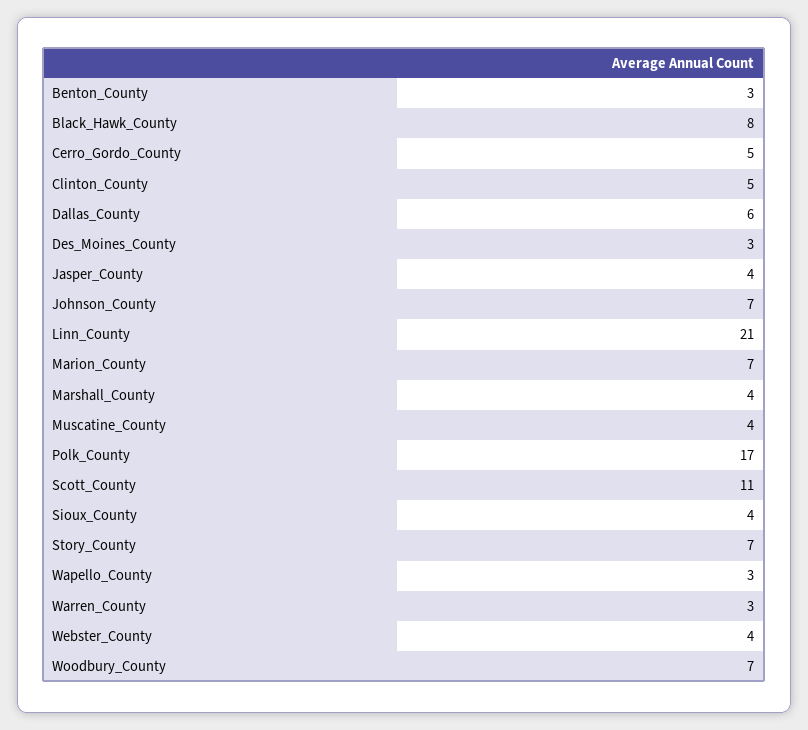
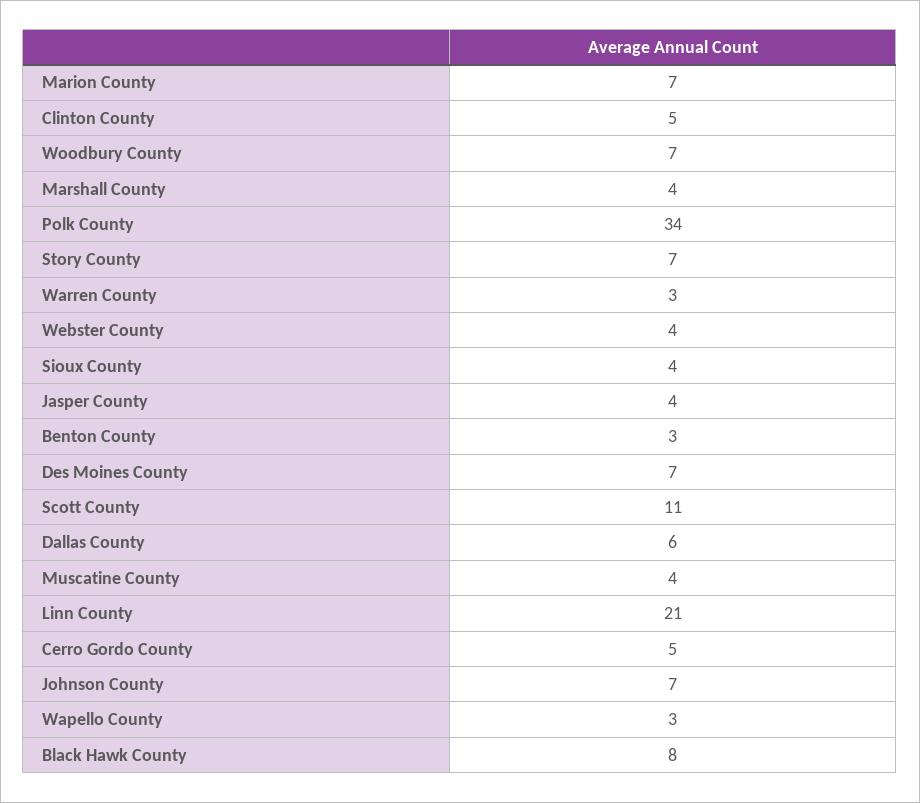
  {
    "Benton_County": 3,
    "Black_Hawk_County": 8,
    "Cerro_Gordo_County": 5,
    "Clinton_County": 5,
    "Dallas_County": 6,
-   "Des_Moines_County": 3,
+   "Des_Moines_County": 7,
    "Jasper_County": 4,
    "Johnson_County": 7,
    "Linn_County": 21,
    "Marion_County": 7,
    "Marshall_County": 4,
    "Muscatine_County": 4,
-   "Polk_County": 17,
+   "Polk_County": 34,
    "Scott_County": 11,
    "Sioux_County": 4,
    "Story_County": 7,
    "Wapello_County": 3,
    "Warren_County": 3,
    "Webster_County": 4,
    "Woodbury_County": 7
  }

